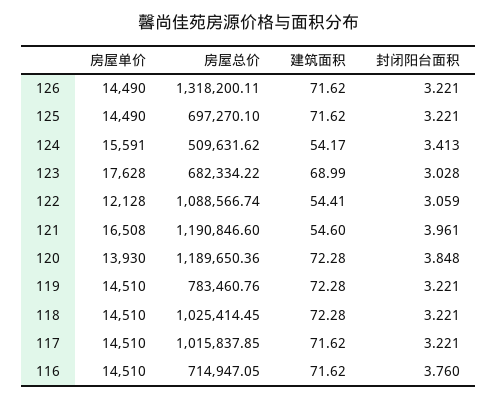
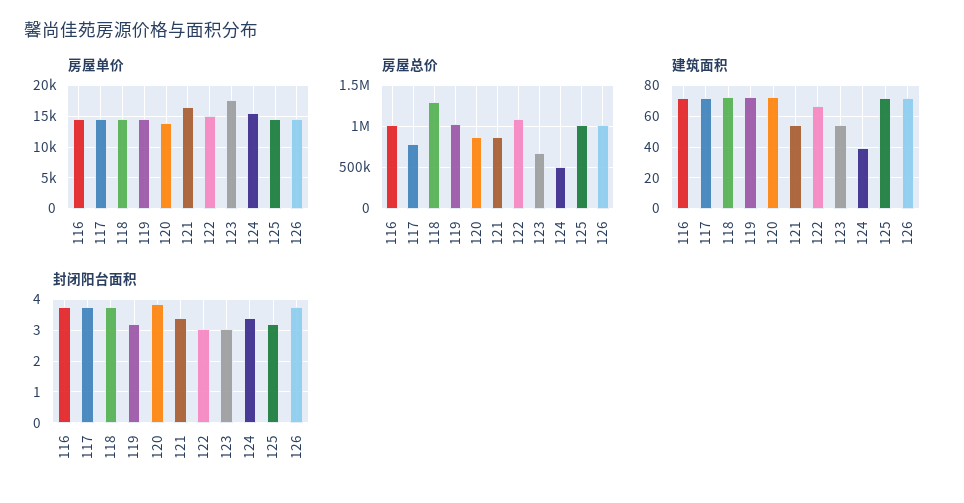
  {
    "房屋单价": {
      "126": 14490,
      "125": 14490,
      "124": 15591,
      "123": 17628,
-     "122": 12128,
+     "122": 15000,
      "121": 16508,
      "120": 13930,
      "119": 14510,
      "118": 14510,
      "117": 14510,
      "116": 14510
    },
    "房屋总价": {
-     "126": 1318200.11,
+     "126": 1000000,
-     "125": 697270.1,
+     "125": 1000000,
      "124": 509631.62,
      "123": 682334.22,
      "122": 1088566.74,
-     "121": 1190846.6,
+     "121": 900000,
-     "120": 1189650.36,
+     "120": 900000,
-     "119": 783460.76,
+     "119": 1000000,
-     "118": 1025414.45,
+     "118": 1300000,
-     "117": 1015837.85,
+     "117": 800000,
-     "116": 714947.05
+     "116": 1000000
    },
    "建筑面积": {
      "126": 71.62,
      "125": 71.62,
-     "124": 54.17,
+     "124": 40,
-     "123": 68.99,
+     "123": 55,
-     "122": 54.41,
+     "122": 65,
      "121": 54.6,
      "120": 72.28,
      "119": 72.28,
      "118": 72.28,
      "117": 71.62,
      "116": 71.62
    },
    "封闭阳台面积": {
-     "126": 3.221,
+     "126": 3.8,
      "125": 3.221,
      "124": 3.413,
      "123": 3.028,
      "122": 3.059,
-     "121": 3.961,
+     "121": 3.4,
      "120": 3.848,
      "119": 3.221,
-     "118": 3.221,
+     "118": 3.8,
-     "117": 3.221,
+     "117": 3.8,
      "116": 3.76
    }
  }

